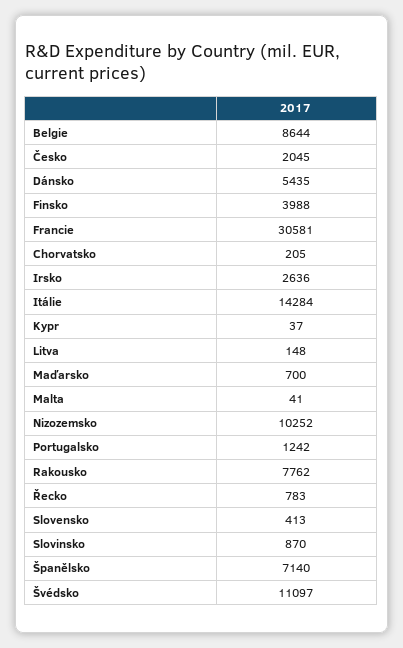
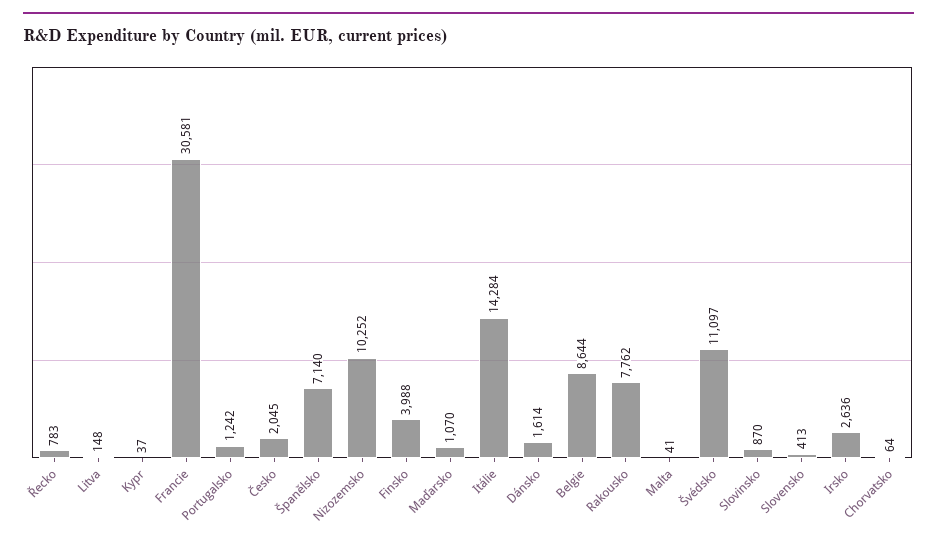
  {
    "Belgie": 8644,
    "Česko": 2045,
-   "Dánsko": 5435,
+   "Dánsko": 1614,
    "Finsko": 3988,
    "Francie": 30581,
-   "Chorvatsko": 205,
+   "Chorvatsko": 64,
    "Irsko": 2636,
    "Itálie": 14284,
    "Kypr": 37,
    "Litva": 148,
-   "Maďarsko": 700,
+   "Maďarsko": 1070,
    "Malta": 41,
    "Nizozemsko": 10252,
    "Portugalsko": 1242,
    "Rakousko": 7762,
    "Řecko": 783,
    "Slovensko": 413,
    "Slovinsko": 870,
    "Španělsko": 7140,
    "Švédsko": 11097
  }

